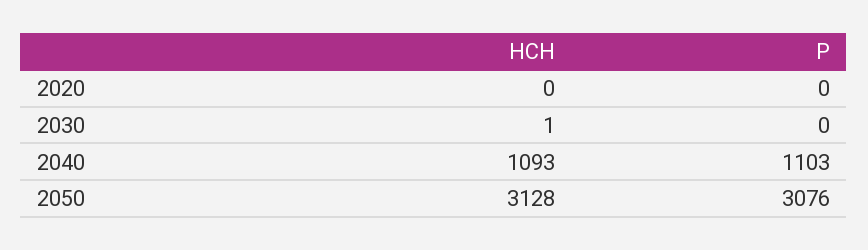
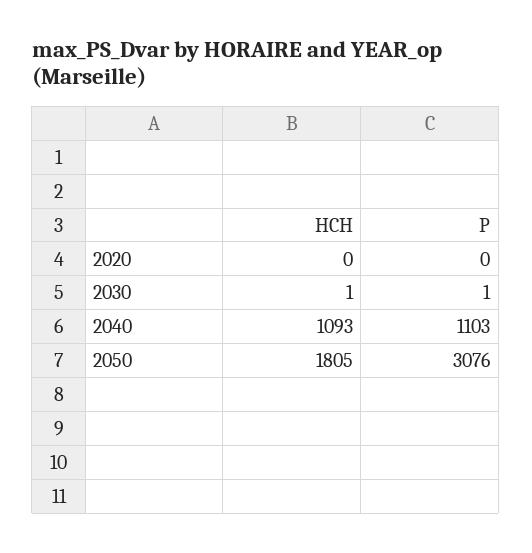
  {
    "HCH": {
      "2020": 0,
      "2030": 1,
      "2040": 1093,
-     "2050": 3128
+     "2050": 1805
    },
    "P": {
      "2020": 0,
-     "2030": 0,
+     "2030": 1,
      "2040": 1103,
      "2050": 3076
    }
  }

